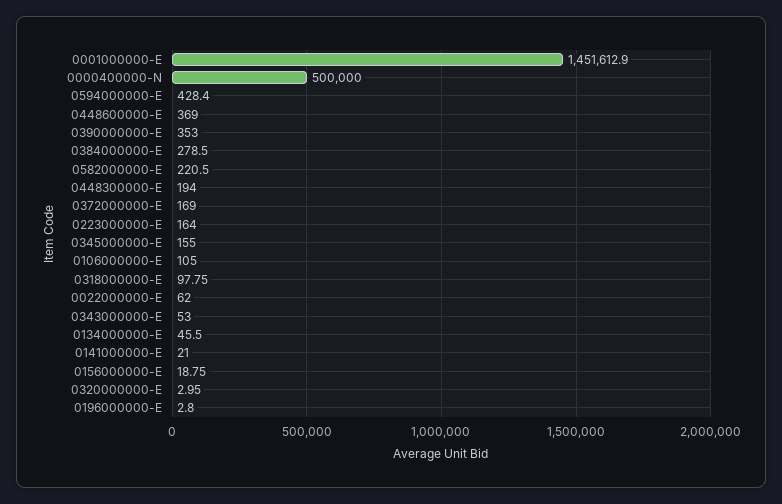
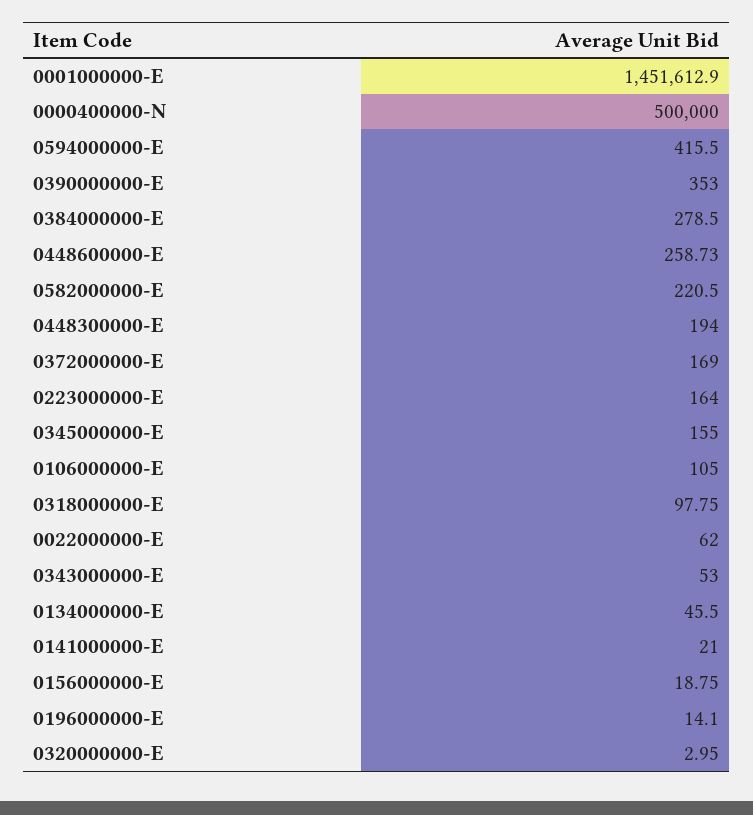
  {
    "0001000000-E": 1451612.9,
    "0000400000-N": 500000,
-   "0594000000-E": 428.4,
+   "0594000000-E": 415.5,
-   "0448600000-E": 369,
+   "0448600000-E": 258.73,
    "0390000000-E": 353,
    "0384000000-E": 278.5,
    "0582000000-E": 220.5,
    "0448300000-E": 194,
    "0372000000-E": 169,
    "0223000000-E": 164,
    "0345000000-E": 155,
    "0106000000-E": 105,
    "0318000000-E": 97.75,
    "0022000000-E": 62,
    "0343000000-E": 53,
    "0134000000-E": 45.5,
    "0141000000-E": 21,
    "0156000000-E": 18.75,
    "0320000000-E": 2.95,
-   "0196000000-E": 2.8
+   "0196000000-E": 14.1
  }

